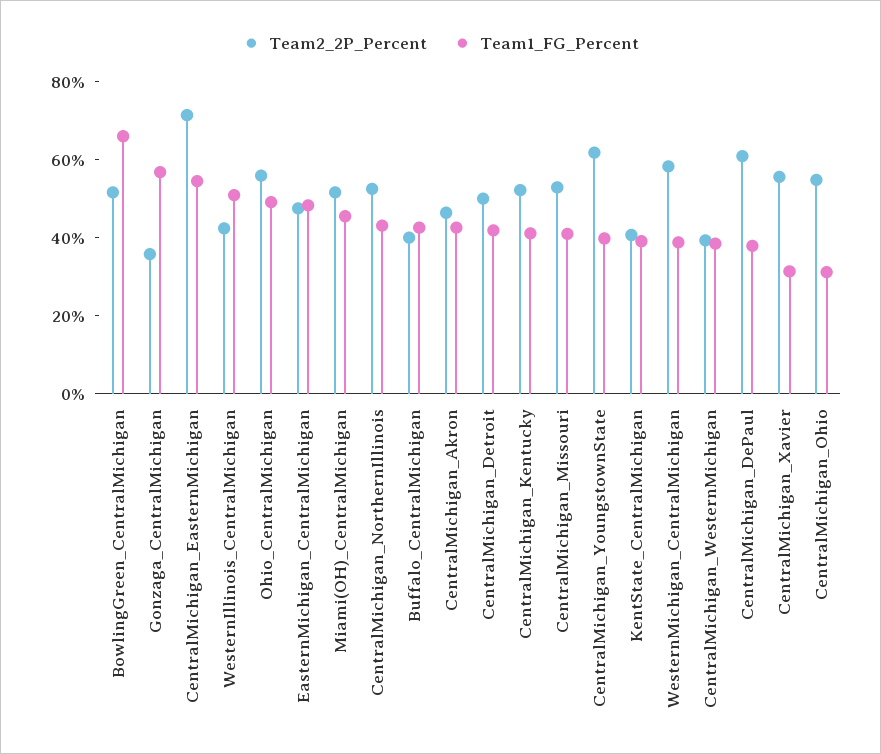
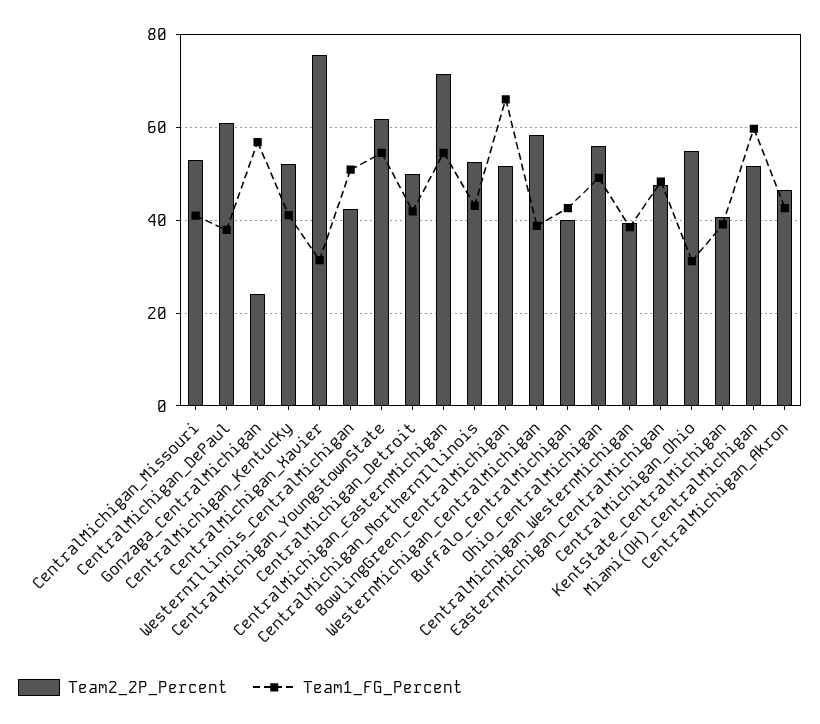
  {
    "Team2_2P_Percent": {
      "BowlingGreen_CentralMichigan": 52,
-     "Gonzaga_CentralMichigan": 35,
+     "Gonzaga_CentralMichigan": 24,
      "CentralMichigan_EasternMichigan": 72,
      "WesternIllinois_CentralMichigan": 42,
      "Ohio_CentralMichigan": 56,
      "EasternMichigan_CentralMichigan": 48,
      "Miami(OH)_CentralMichigan": 52,
      "CentralMichigan_NorthernIllinois": 52,
      "Buffalo_CentralMichigan": 40,
      "CentralMichigan_Akron": 46,
      "CentralMichigan_Detroit": 50,
      "CentralMichigan_Kentucky": 52,
      "CentralMichigan_Missouri": 52,
      "CentralMichigan_YoungstownState": 62,
      "KentState_CentralMichigan": 40,
      "WesternMichigan_CentralMichigan": 58,
      "CentralMichigan_WesternMichigan": 40,
      "CentralMichigan_DePaul": 60,
-     "CentralMichigan_Xavier": 55,
+     "CentralMichigan_Xavier": 76,
      "CentralMichigan_Ohio": 54
    },
    "Team1_FG_Percent": {
      "BowlingGreen_CentralMichigan": 66,
      "Gonzaga_CentralMichigan": 56,
      "CentralMichigan_EasternMichigan": 54,
      "WesternIllinois_CentralMichigan": 50,
      "Ohio_CentralMichigan": 50,
      "EasternMichigan_CentralMichigan": 48,
-     "Miami(OH)_CentralMichigan": 45,
+     "Miami(OH)_CentralMichigan": 60,
      "CentralMichigan_NorthernIllinois": 44,
      "Buffalo_CentralMichigan": 42,
      "CentralMichigan_Akron": 42,
      "CentralMichigan_Detroit": 42,
      "CentralMichigan_Kentucky": 42,
      "CentralMichigan_Missouri": 42,
-     "CentralMichigan_YoungstownState": 40,
+     "CentralMichigan_YoungstownState": 54,
      "KentState_CentralMichigan": 40,
      "WesternMichigan_CentralMichigan": 38,
      "CentralMichigan_WesternMichigan": 38,
      "CentralMichigan_DePaul": 38,
      "CentralMichigan_Xavier": 32,
      "CentralMichigan_Ohio": 32
    }
  }

